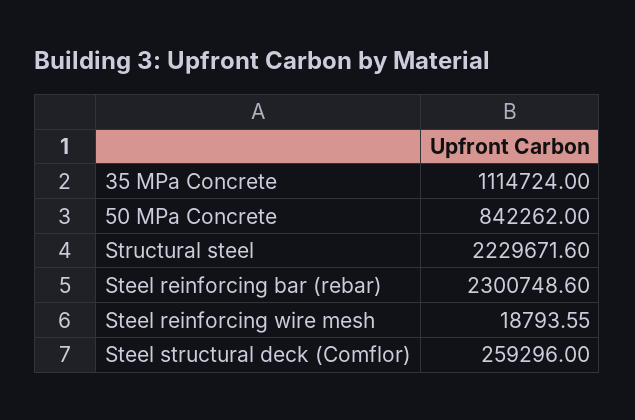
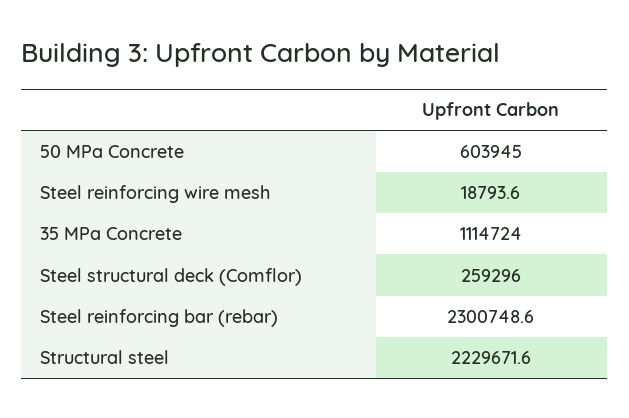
  {
    "35 MPa Concrete": 1114724,
-   "50 MPa Concrete": 842262,
+   "50 MPa Concrete": 603945,
    "Structural steel": 2229671.6,
    "Steel reinforcing bar (rebar)": 2300748.6,
    "Steel reinforcing wire mesh": 18793.55,
    "Steel structural deck (Comflor)": 259296
  }

